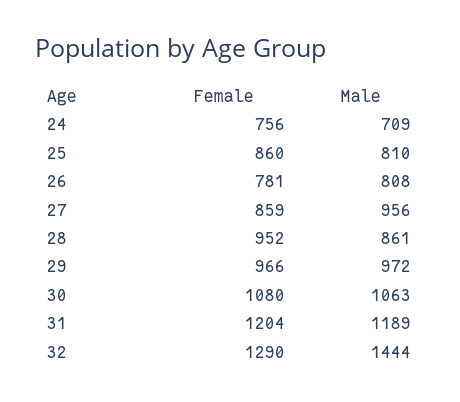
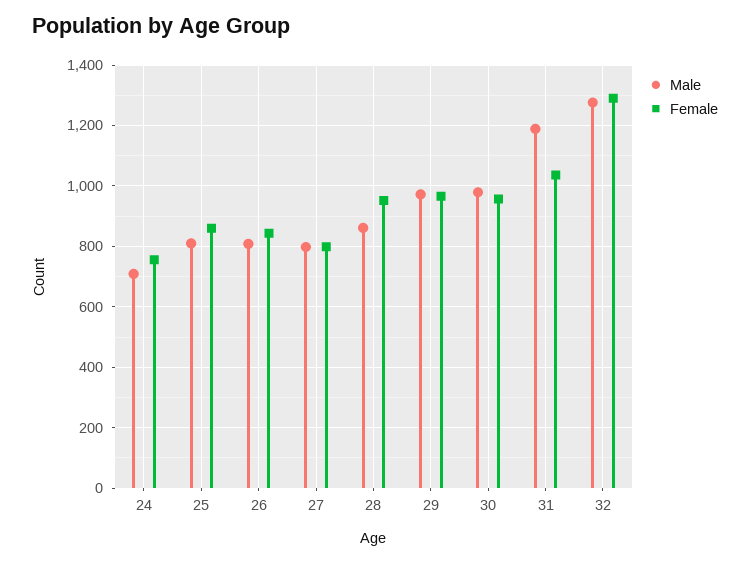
  {
    "Female": {
      "24": 756,
      "25": 860,
-     "26": 781,
+     "26": 840,
-     "27": 859,
+     "27": 800,
      "28": 952,
      "29": 966,
-     "30": 1080,
+     "30": 960,
-     "31": 1204,
+     "31": 1040,
      "32": 1290
    },
    "Male": {
      "24": 709,
      "25": 810,
      "26": 808,
-     "27": 956,
+     "27": 800,
      "28": 861,
      "29": 972,
-     "30": 1063,
+     "30": 980,
      "31": 1189,
-     "32": 1444
+     "32": 1280
    }
  }

